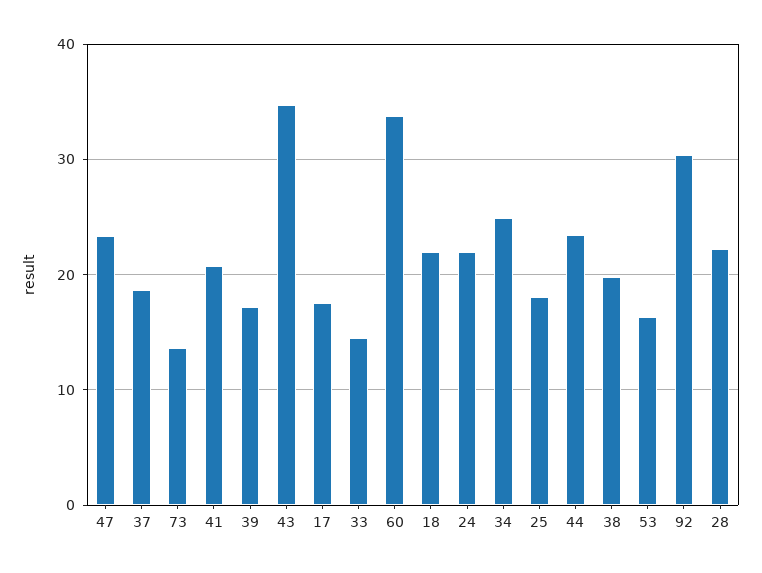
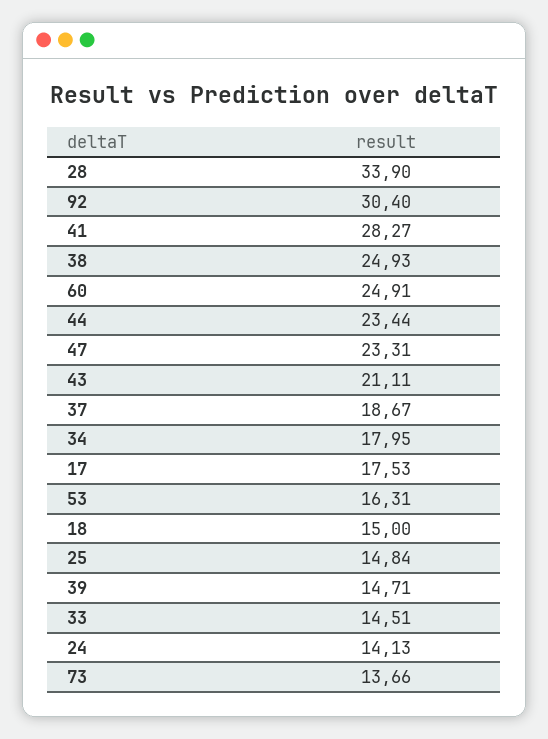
  {
    "47": 23.31,
    "37": 18.67,
    "73": 13.66,
-   "41": 21,
+   "41": 28.27,
-   "39": 17,
+   "39": 14.71,
-   "43": 35,
+   "43": 21.11,
    "17": 17.53,
    "33": 14.51,
-   "60": 34,
+   "60": 24.91,
-   "18": 22,
+   "18": 15,
-   "24": 22,
+   "24": 14.13,
-   "34": 25,
+   "34": 17.95,
-   "25": 18,
+   "25": 14.84,
    "44": 23.44,
-   "38": 20,
+   "38": 24.93,
    "53": 16.31,
    "92": 30.4,
-   "28": 22
+   "28": 33.9
  }

